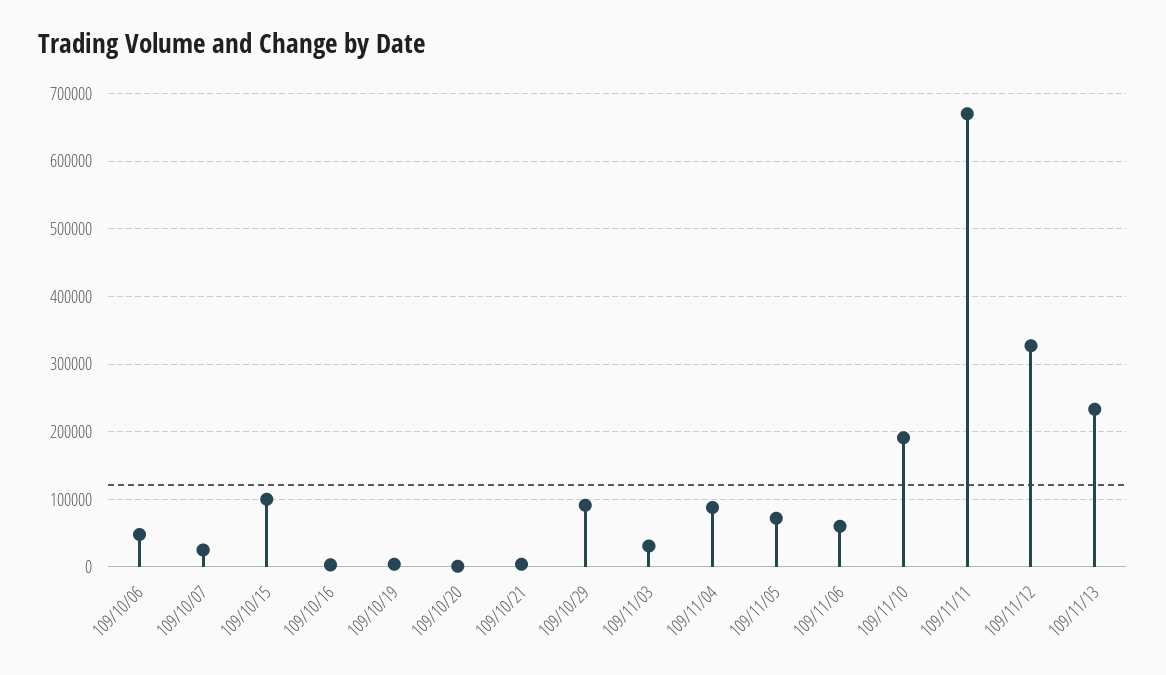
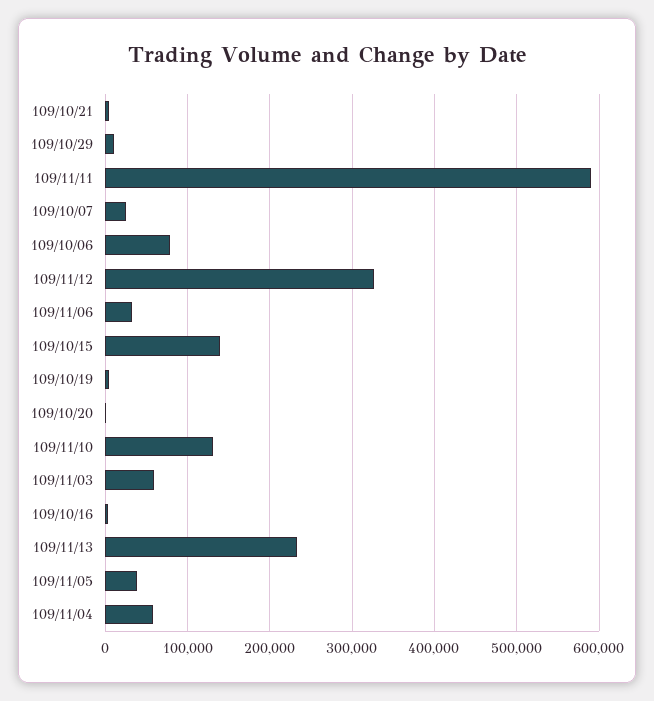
  {
-   "109/10/06": 50000,
+   "109/10/06": 80000,
    "109/10/07": 30000,
-   "109/10/15": 100000,
+   "109/10/15": 140000,
    "109/10/16": 0,
    "109/10/19": 0,
    "109/10/20": 0,
    "109/10/21": 0,
-   "109/10/29": 90000,
+   "109/10/29": 10000,
-   "109/11/03": 30000,
+   "109/11/03": 60000,
-   "109/11/04": 90000,
+   "109/11/04": 60000,
-   "109/11/05": 70000,
+   "109/11/05": 40000,
-   "109/11/06": 60000,
+   "109/11/06": 30000,
-   "109/11/10": 190000,
+   "109/11/10": 130000,
-   "109/11/11": 670000,
+   "109/11/11": 590000,
    "109/11/12": 330000,
    "109/11/13": 230000
  }

